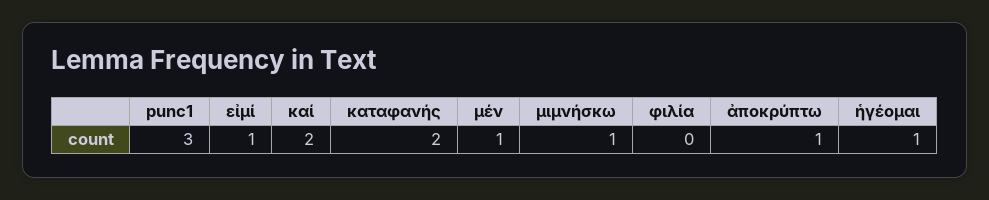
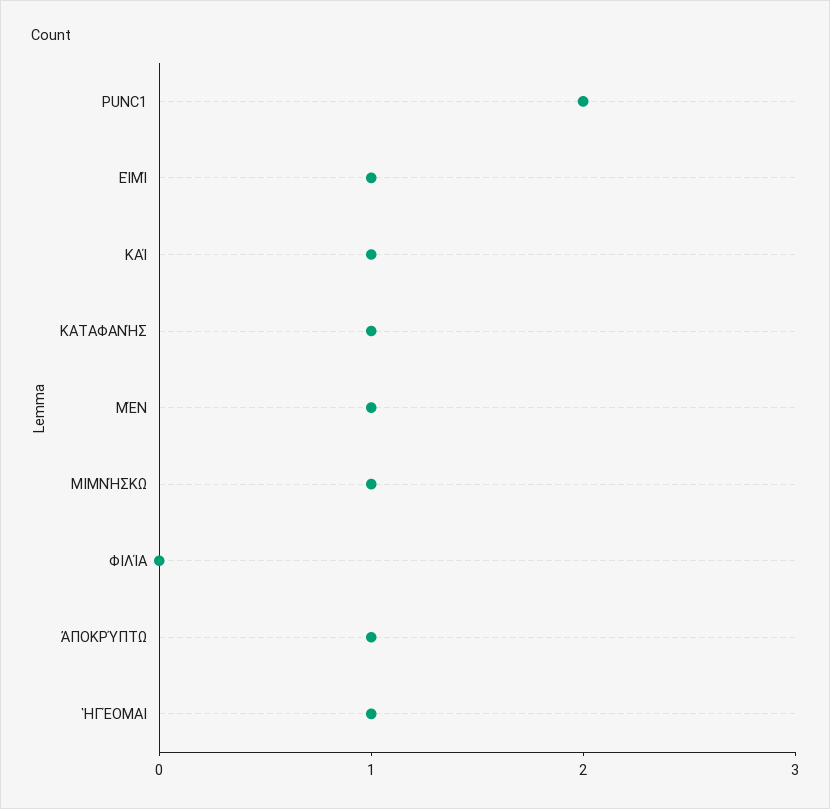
  {
-   "punc1": 3,
+   "punc1": 2,
    "εἰμί": 1,
-   "καί": 2,
+   "καί": 1,
-   "καταφανής": 2,
+   "καταφανής": 1,
    "μέν": 1,
    "μιμνήσκω": 1,
    "φιλία": 0,
    "ἀποκρύπτω": 1,
    "ἡγέομαι": 1
  }

